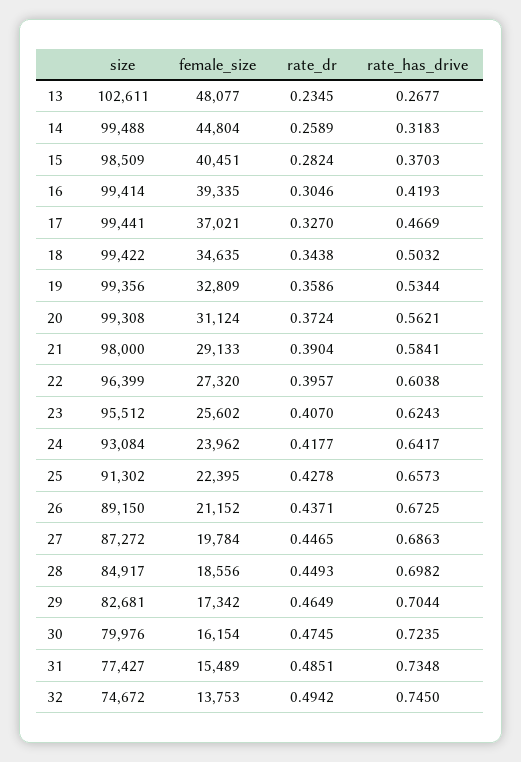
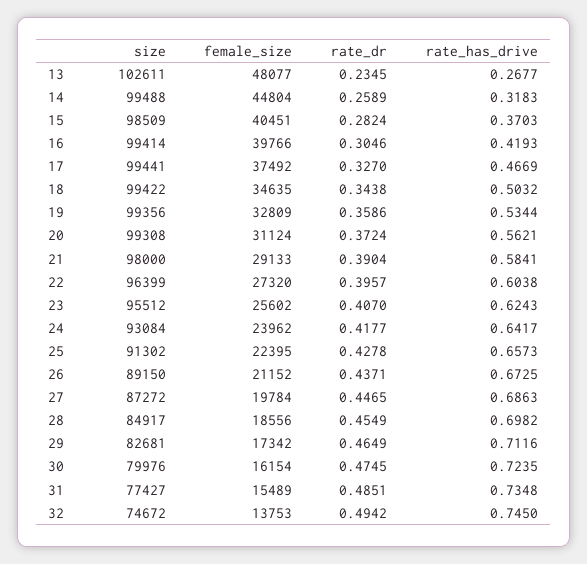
  {
    "size": {
      "13": 102611,
      "14": 99488,
      "15": 98509,
      "16": 99414,
      "17": 99441,
      "18": 99422,
      "19": 99356,
      "20": 99308,
      "21": 98000,
      "22": 96399,
      "23": 95512,
      "24": 93084,
      "25": 91302,
      "26": 89150,
      "27": 87272,
      "28": 84917,
      "29": 82681,
      "30": 79976,
      "31": 77427,
      "32": 74672
    },
    "female_size": {
      "13": 48077,
      "14": 44804,
      "15": 40451,
-     "16": 39335,
+     "16": 39766,
-     "17": 37021,
+     "17": 37492,
      "18": 34635,
      "19": 32809,
      "20": 31124,
      "21": 29133,
      "22": 27320,
      "23": 25602,
      "24": 23962,
      "25": 22395,
      "26": 21152,
      "27": 19784,
      "28": 18556,
      "29": 17342,
      "30": 16154,
      "31": 15489,
      "32": 13753
    },
    "rate_dr": {
      "13": 0.2345,
      "14": 0.2589,
      "15": 0.2824,
      "16": 0.3046,
      "17": 0.327,
      "18": 0.3438,
      "19": 0.3586,
      "20": 0.3724,
      "21": 0.3904,
      "22": 0.3957,
      "23": 0.407,
      "24": 0.4177,
      "25": 0.4278,
      "26": 0.4371,
      "27": 0.4465,
-     "28": 0.4493,
+     "28": 0.4549,
      "29": 0.4649,
      "30": 0.4745,
      "31": 0.4851,
      "32": 0.4942
    },
    "rate_has_drive": {
      "13": 0.2677,
      "14": 0.3183,
      "15": 0.3703,
      "16": 0.4193,
      "17": 0.4669,
      "18": 0.5032,
      "19": 0.5344,
      "20": 0.5621,
      "21": 0.5841,
      "22": 0.6038,
      "23": 0.6243,
      "24": 0.6417,
      "25": 0.6573,
      "26": 0.6725,
      "27": 0.6863,
      "28": 0.6982,
-     "29": 0.7044,
+     "29": 0.7116,
      "30": 0.7235,
      "31": 0.7348,
      "32": 0.745
    }
  }

